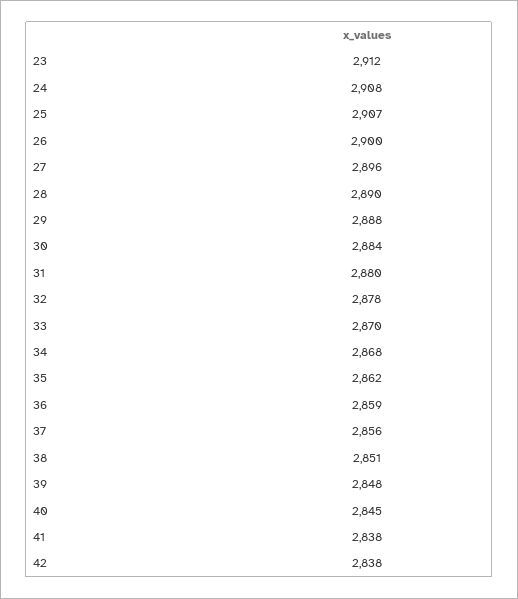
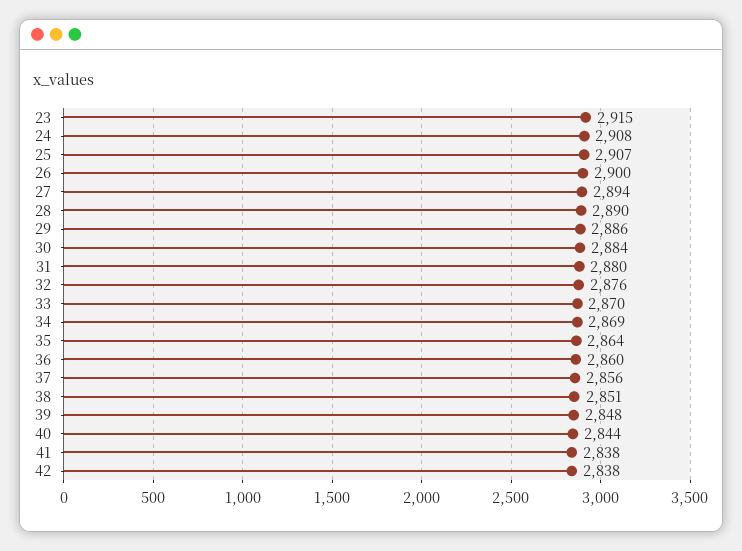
  {
-   "23": 2912,
+   "23": 2915,
    "24": 2908,
    "25": 2907,
    "26": 2900,
-   "27": 2896,
+   "27": 2894,
    "28": 2890,
-   "29": 2888,
+   "29": 2886,
    "30": 2884,
    "31": 2880,
-   "32": 2878,
+   "32": 2876,
    "33": 2870,
-   "34": 2868,
+   "34": 2869,
-   "35": 2862,
+   "35": 2864,
-   "36": 2859,
+   "36": 2860,
    "37": 2856,
    "38": 2851,
    "39": 2848,
-   "40": 2845,
+   "40": 2844,
    "41": 2838,
    "42": 2838
  }

